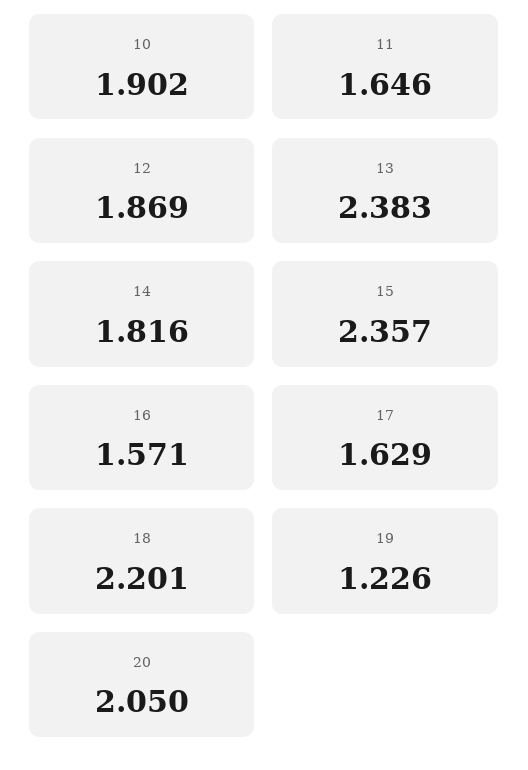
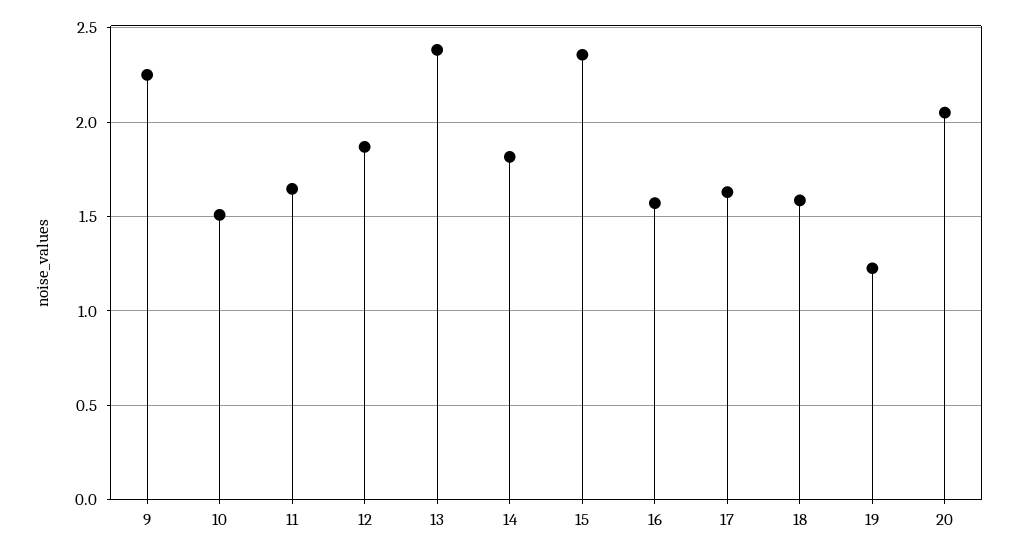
  {
-   "10": 1.902,
+   "10": 1.5,
    "11": 1.646,
    "12": 1.869,
    "13": 2.383,
    "14": 1.816,
    "15": 2.357,
    "16": 1.571,
    "17": 1.629,
-   "18": 2.201,
+   "18": 1.6,
    "19": 1.226,
-   "20": 2.05
+   "20": 2.05,
+   "9": 2.25
  }

